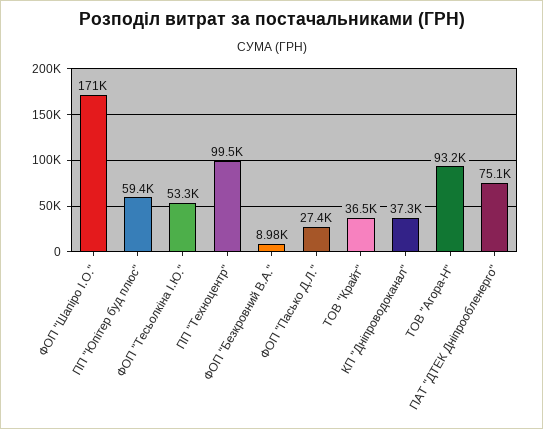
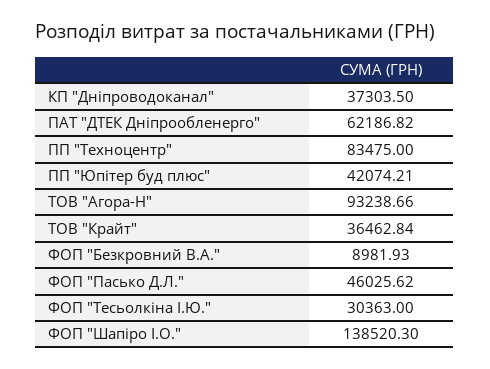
  {
-   "ФОП \"Шапіро І.О.\"": 171000,
+   "ФОП \"Шапіро І.О.\"": 138520.3,
-   "ПП \"Юпітер буд плюс\"": 59400,
+   "ПП \"Юпітер буд плюс\"": 42074.21,
-   "ФОП \"Тесьолкіна І.Ю.\"": 53300,
+   "ФОП \"Тесьолкіна І.Ю.\"": 30363,
-   "ПП \"Техноцентр\"": 99500,
+   "ПП \"Техноцентр\"": 83475,
    "ФОП \"Безкровний В.А.\"": 8981.93,
-   "ФОП \"Пасько Д.Л.\"": 27400,
+   "ФОП \"Пасько Д.Л.\"": 46025.62,
    "ТОВ \"Крайт\"": 36462.84,
    "КП \"Дніпроводоканал\"": 37303.5,
    "ТОВ \"Агора-Н\"": 93238.66,
-   "ПАТ \"ДТЕК Дніпрообленерго\"": 75100
+   "ПАТ \"ДТЕК Дніпрообленерго\"": 62186.82
  }

